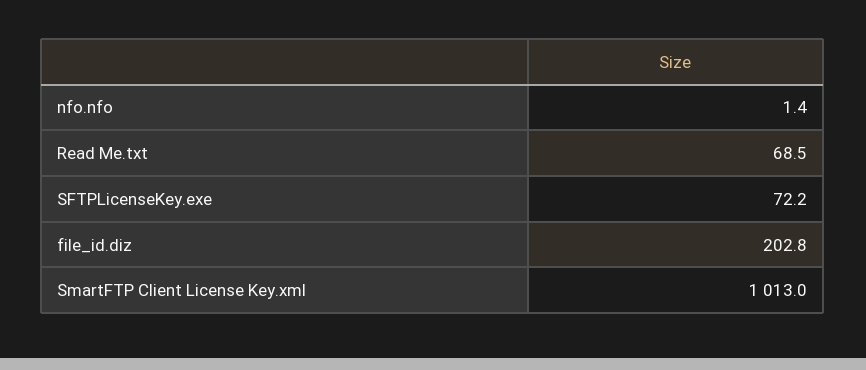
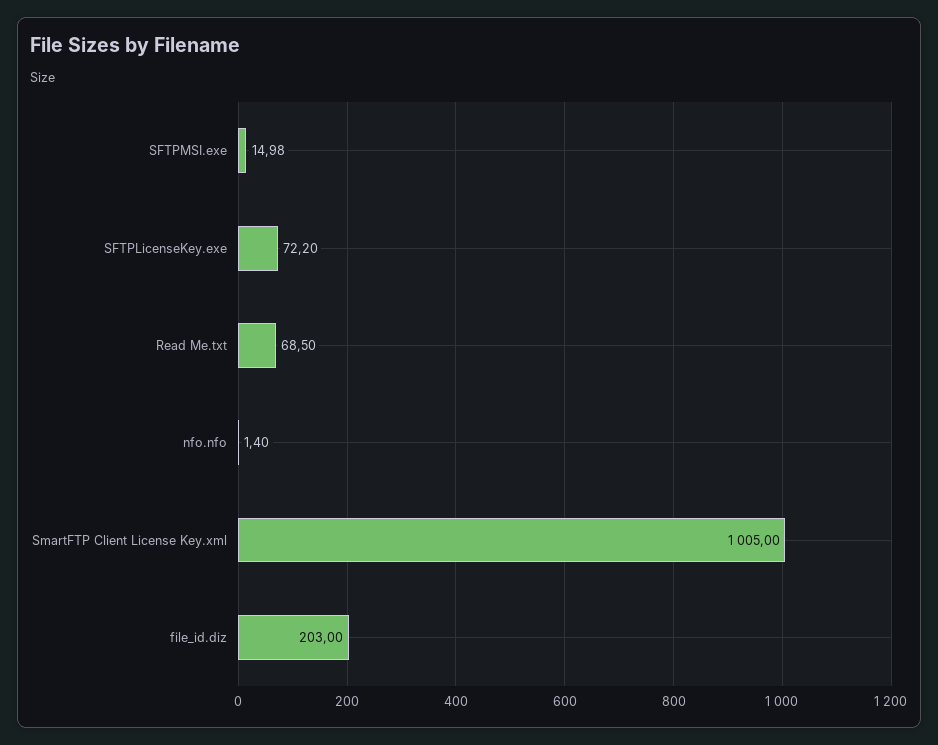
  {
    "nfo.nfo": 1.4,
    "Read Me.txt": 68.5,
    "SFTPLicenseKey.exe": 72.2,
-   "file_id.diz": 202.8,
+   "file_id.diz": 203,
-   "SmartFTP Client License Key.xml": 1013
+   "SmartFTP Client License Key.xml": 1005,
+   "SFTPMSI.exe": 14.98
  }

